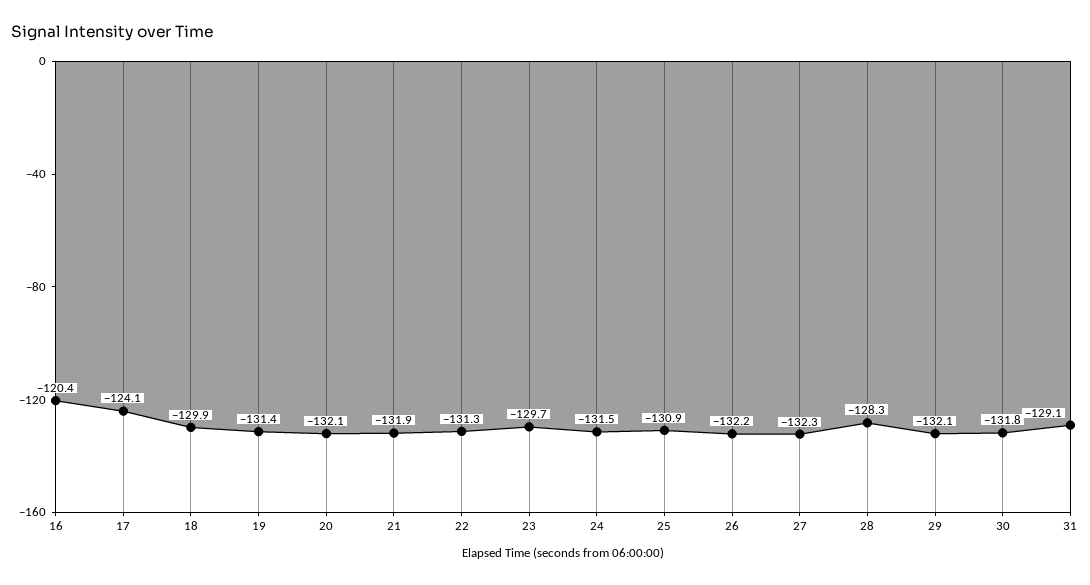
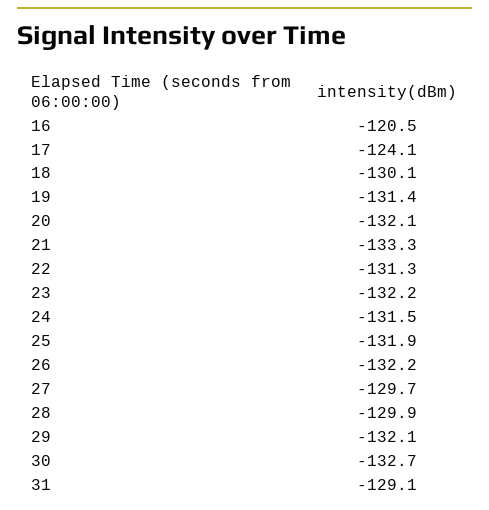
  {
-   "16": -120.4,
+   "16": -120.5,
    "17": -124.1,
-   "18": -129.9,
+   "18": -130.1,
    "19": -131.4,
    "20": -132.1,
-   "21": -131.9,
+   "21": -133.3,
    "22": -131.3,
-   "23": -129.7,
+   "23": -132.2,
    "24": -131.5,
-   "25": -130.9,
+   "25": -131.9,
    "26": -132.2,
-   "27": -132.3,
+   "27": -129.7,
-   "28": -128.3,
+   "28": -129.9,
    "29": -132.1,
-   "30": -131.8,
+   "30": -132.7,
    "31": -129.1
  }

